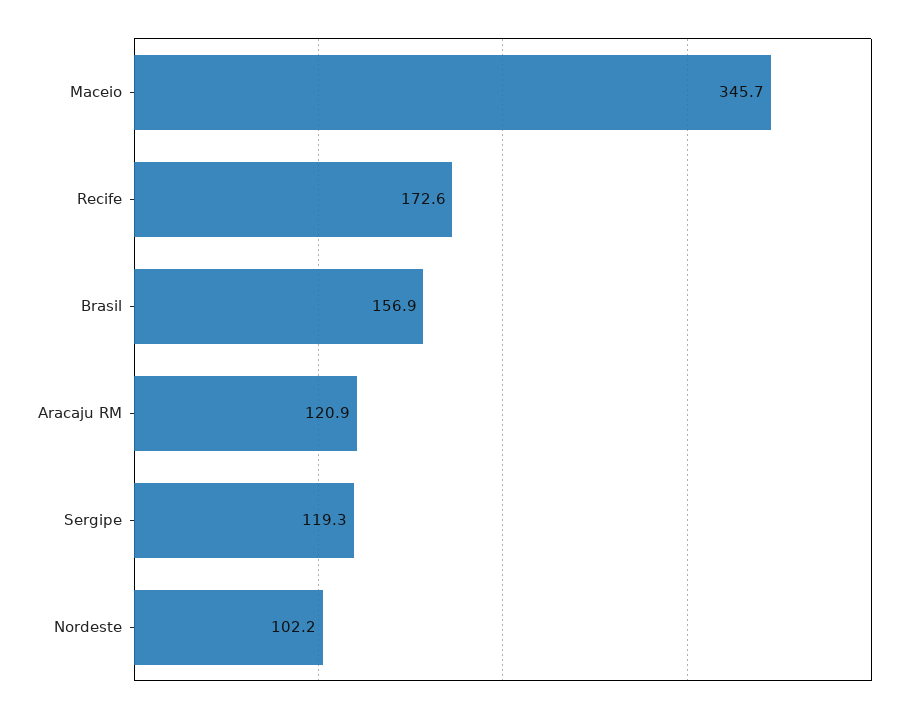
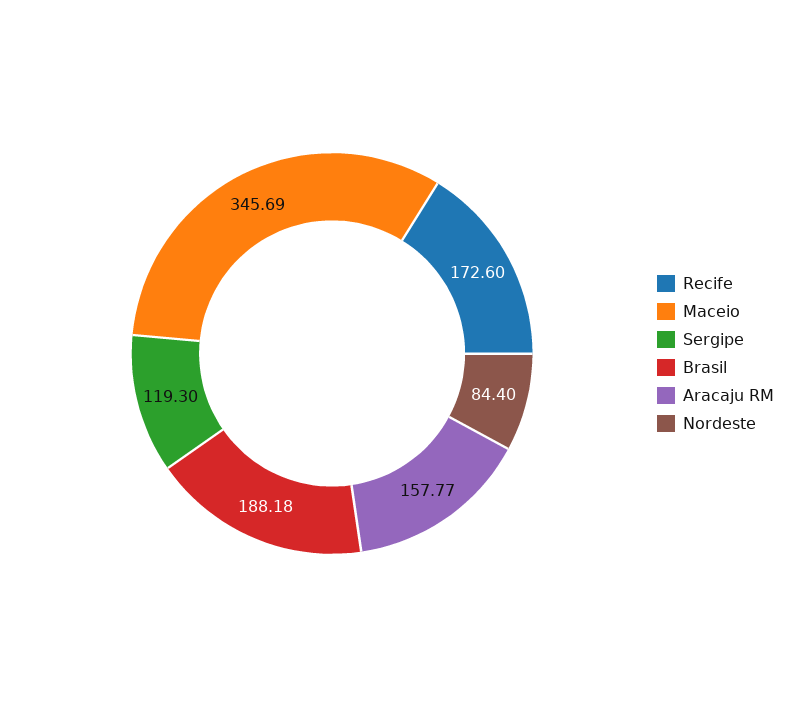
  {
    "Maceio": 345.69,
    "Recife": 172.6,
-   "Brasil": 156.9,
+   "Brasil": 188.18,
-   "Aracaju RM": 120.9,
+   "Aracaju RM": 157.77,
    "Sergipe": 119.3,
-   "Nordeste": 102.2
+   "Nordeste": 84.4
  }

